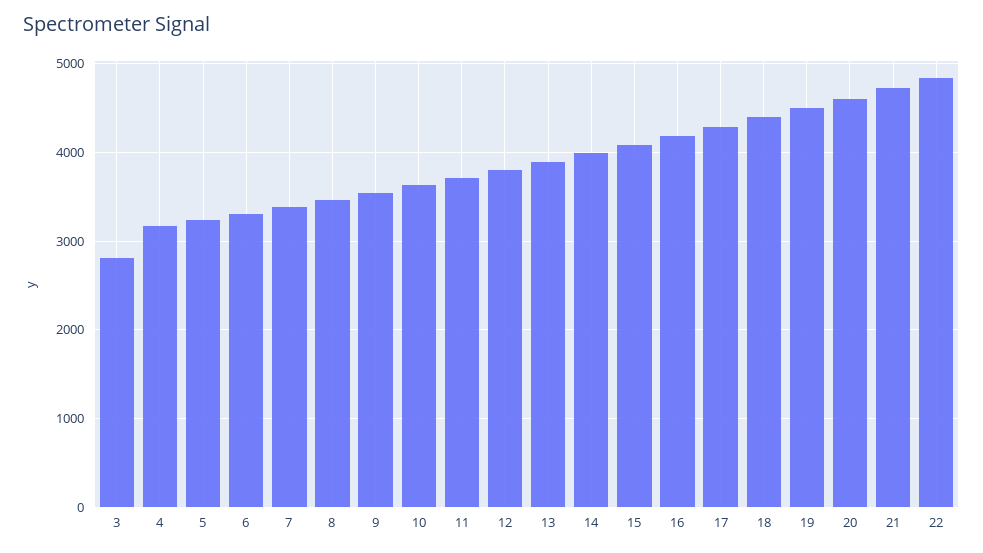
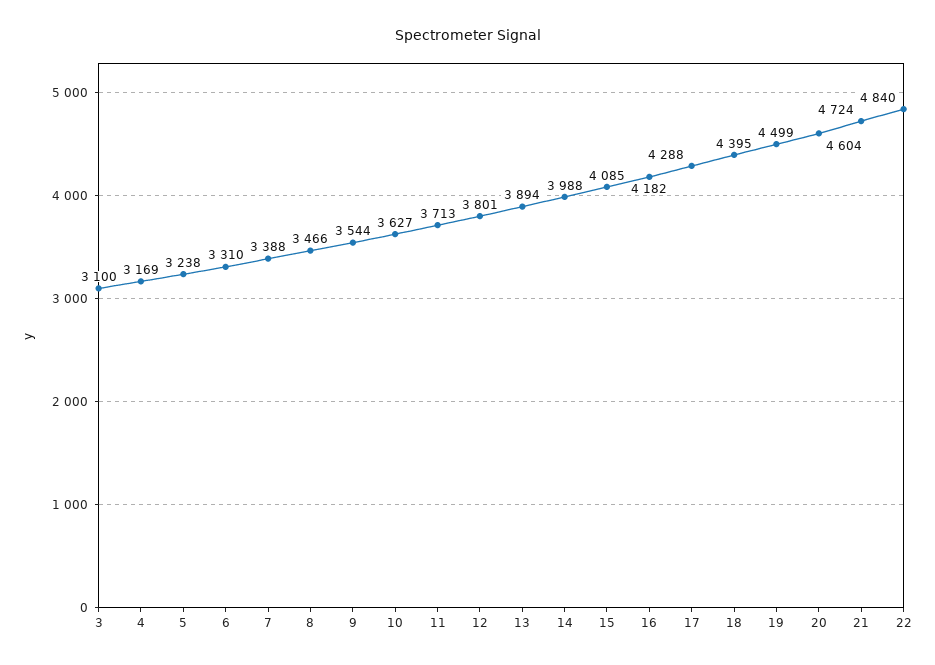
  {
-   "3": 2800,
+   "3": 3100,
    "4": 3169,
    "5": 3238,
    "6": 3310,
    "7": 3388,
    "8": 3466,
    "9": 3544,
    "10": 3627,
    "11": 3713,
    "12": 3801,
    "13": 3894,
    "14": 3988,
    "15": 4085,
    "16": 4182,
    "17": 4288,
    "18": 4395,
    "19": 4499,
    "20": 4604,
    "21": 4724,
    "22": 4840
  }

